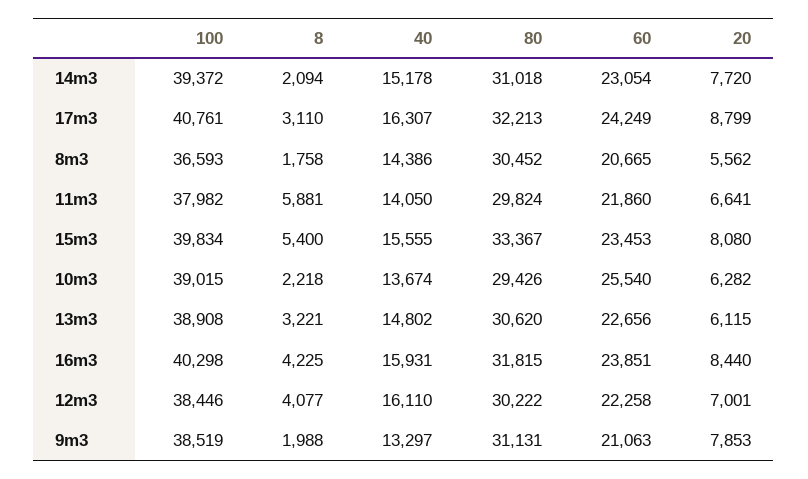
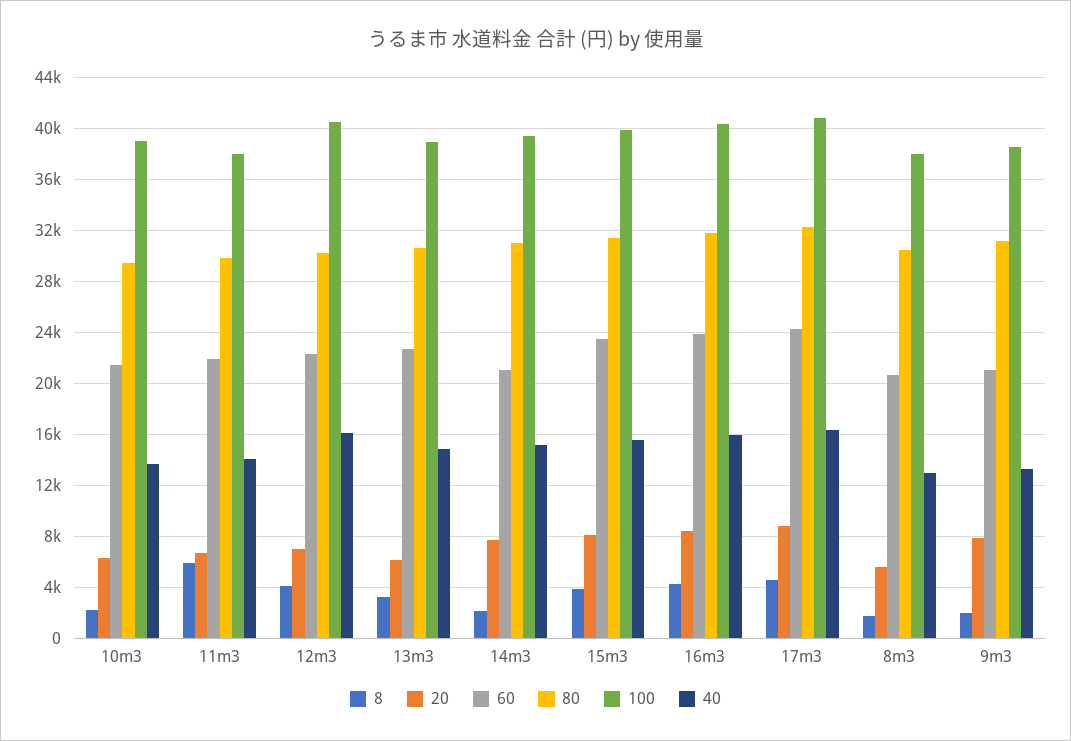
  {
    "100": {
      "14m3": 39372,
      "17m3": 40761,
-     "8m3": 36593,
+     "8m3": 38000,
      "11m3": 37982,
      "15m3": 39834,
      "10m3": 39015,
      "13m3": 38908,
      "16m3": 40298,
-     "12m3": 38446,
+     "12m3": 40500,
      "9m3": 38519
    },
    "8": {
      "14m3": 2094,
-     "17m3": 3110,
+     "17m3": 4500,
      "8m3": 1758,
      "11m3": 5881,
-     "15m3": 5400,
+     "15m3": 4000,
      "10m3": 2218,
      "13m3": 3221,
      "16m3": 4225,
      "12m3": 4077,
      "9m3": 1988
    },
    "40": {
      "14m3": 15178,
      "17m3": 16307,
-     "8m3": 14386,
+     "8m3": 13000,
      "11m3": 14050,
      "15m3": 15555,
      "10m3": 13674,
      "13m3": 14802,
      "16m3": 15931,
      "12m3": 16110,
      "9m3": 13297
    },
    "80": {
      "14m3": 31018,
      "17m3": 32213,
      "8m3": 30452,
      "11m3": 29824,
-     "15m3": 33367,
+     "15m3": 31500,
      "10m3": 29426,
      "13m3": 30620,
      "16m3": 31815,
      "12m3": 30222,
      "9m3": 31131
    },
    "60": {
-     "14m3": 23054,
+     "14m3": 21000,
      "17m3": 24249,
      "8m3": 20665,
      "11m3": 21860,
      "15m3": 23453,
-     "10m3": 25540,
+     "10m3": 21500,
      "13m3": 22656,
      "16m3": 23851,
      "12m3": 22258,
      "9m3": 21063
    },
    "20": {
      "14m3": 7720,
      "17m3": 8799,
      "8m3": 5562,
      "11m3": 6641,
      "15m3": 8080,
      "10m3": 6282,
      "13m3": 6115,
      "16m3": 8440,
      "12m3": 7001,
      "9m3": 7853
    }
  }

